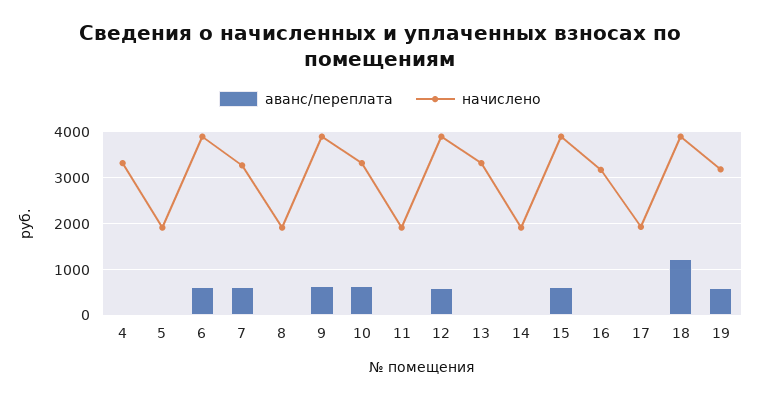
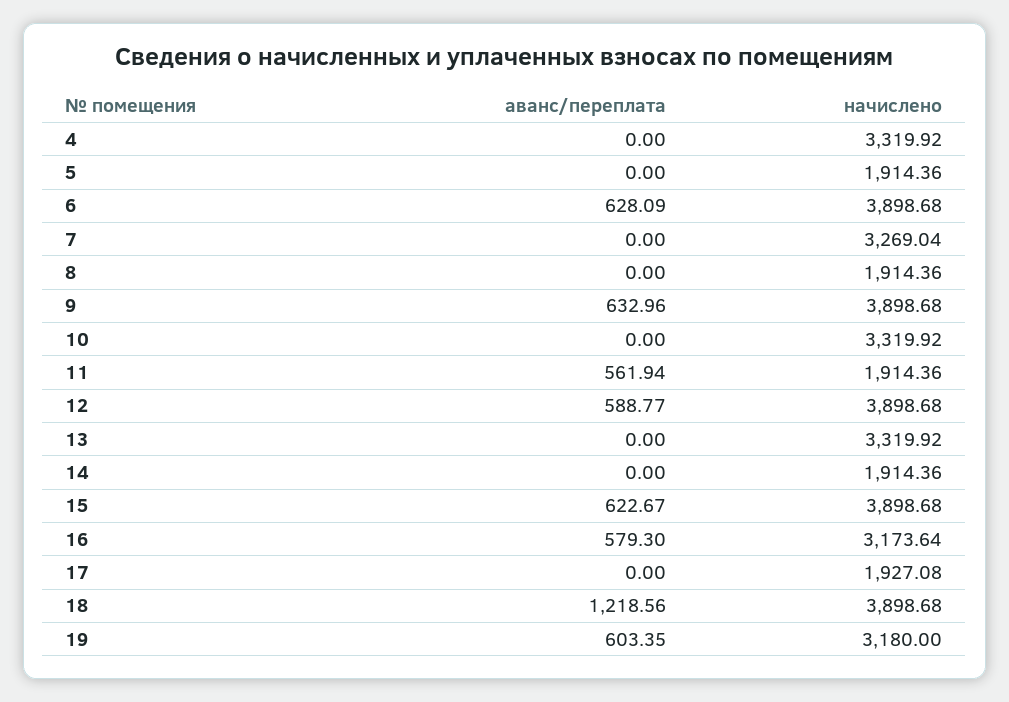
  {
    "аванс/переплата": {
      "4": 0,
      "5": 0,
      "6": 628.09,
-     "7": 600,
+     "7": 0,
      "8": 0,
      "9": 632.96,
-     "10": 600,
+     "10": 0,
-     "11": 0,
+     "11": 561.94,
      "12": 588.77,
      "13": 0,
      "14": 0,
      "15": 622.67,
-     "16": 0,
+     "16": 579.3,
      "17": 0,
      "18": 1218.56,
      "19": 603.35
    },
    "начислено": {
      "4": 3319.92,
      "5": 1914.36,
      "6": 3898.68,
      "7": 3269.04,
      "8": 1914.36,
      "9": 3898.68,
      "10": 3319.92,
      "11": 1914.36,
      "12": 3898.68,
      "13": 3319.92,
      "14": 1914.36,
      "15": 3898.68,
      "16": 3173.64,
      "17": 1927.08,
      "18": 3898.68,
      "19": 3180
    }
  }

